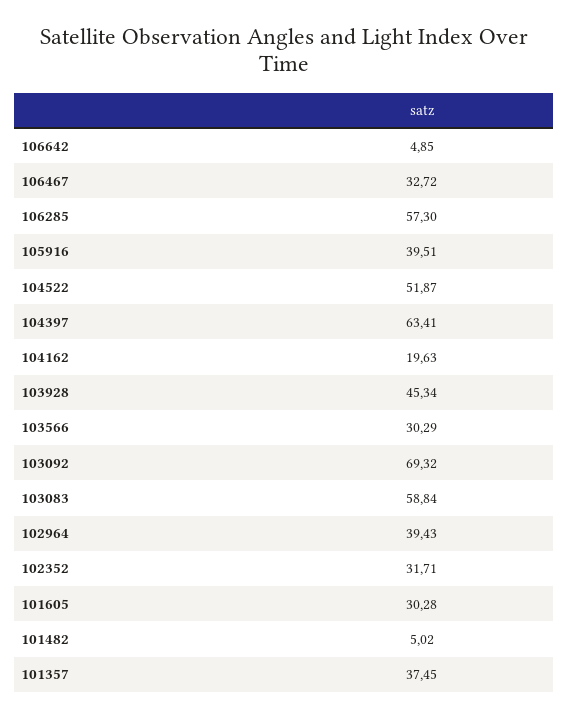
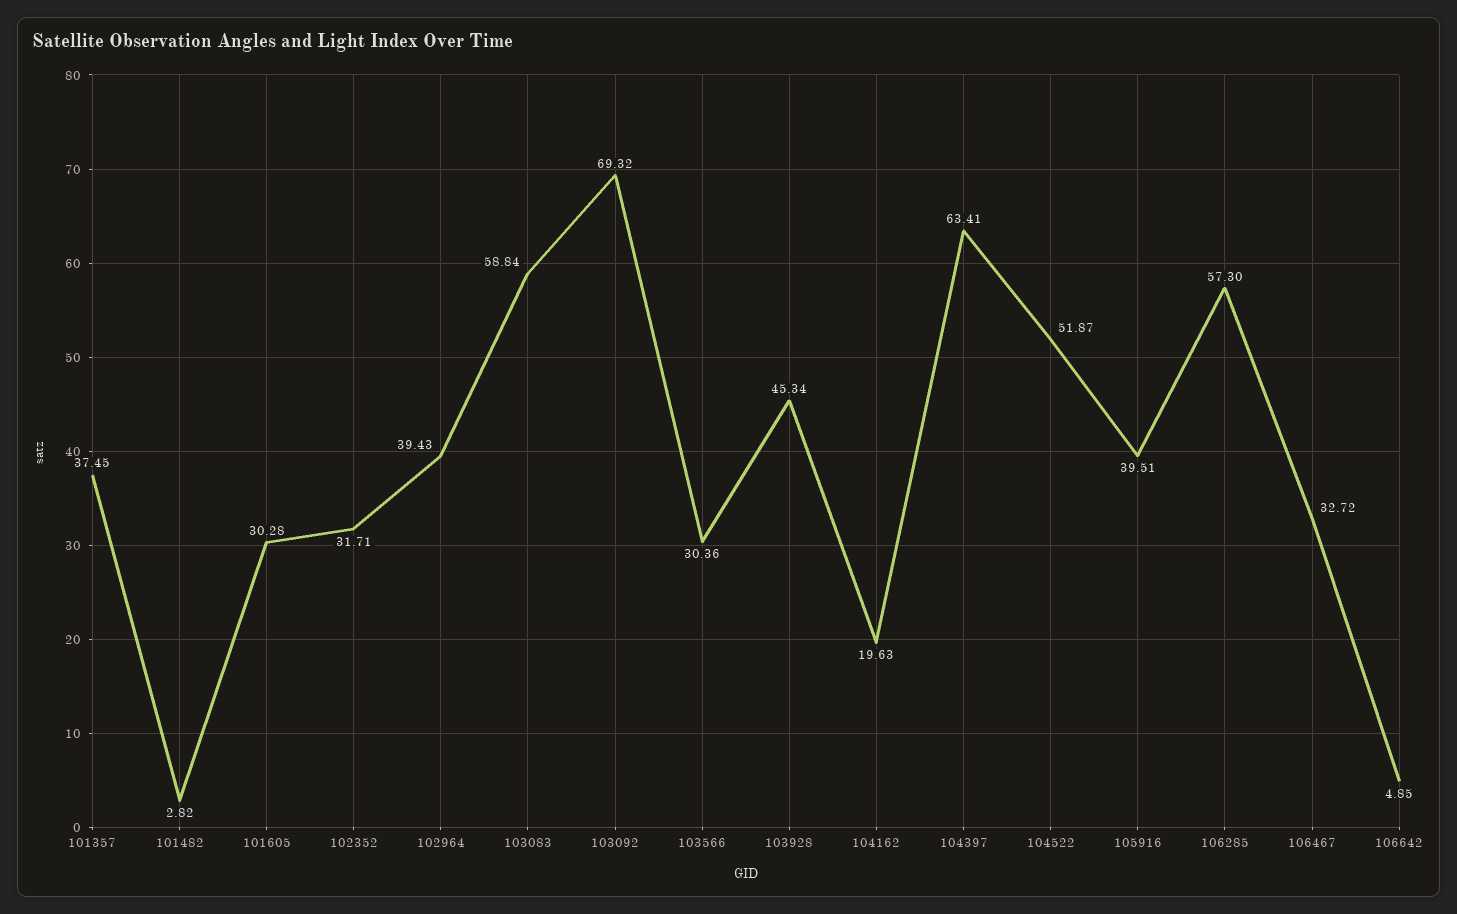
  {
    "106642": 4.85,
    "106467": 32.72,
    "106285": 57.3,
    "105916": 39.51,
    "104522": 51.87,
    "104397": 63.41,
    "104162": 19.63,
    "103928": 45.34,
-   "103566": 30.29,
+   "103566": 30.36,
    "103092": 69.32,
    "103083": 58.84,
    "102964": 39.43,
    "102352": 31.71,
    "101605": 30.28,
-   "101482": 5.02,
+   "101482": 2.82,
    "101357": 37.45
  }

